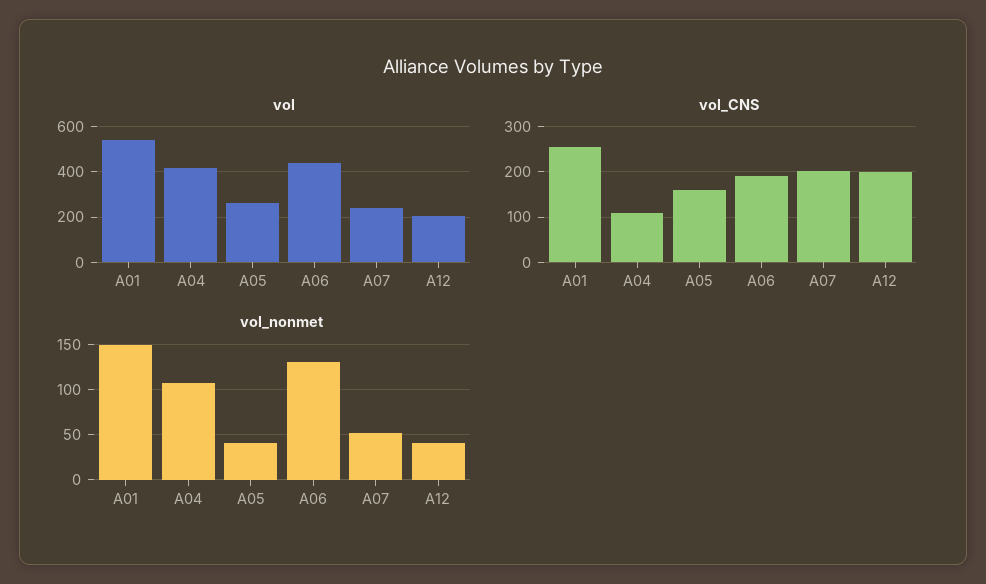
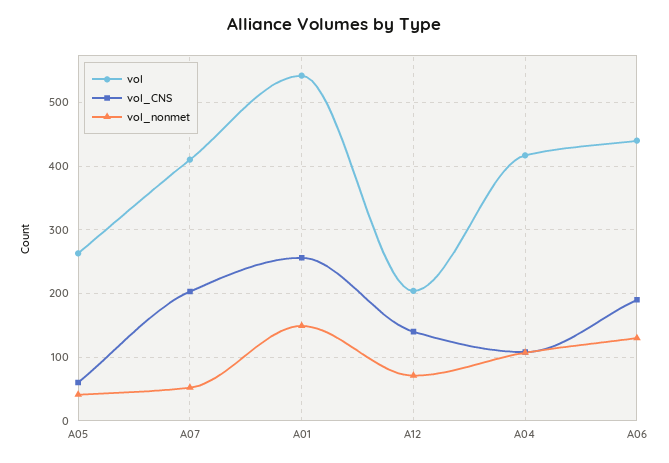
  {
    "vol": {
      "A01": 540,
      "A04": 420,
      "A05": 260,
      "A06": 440,
-     "A07": 250,
+     "A07": 410,
      "A12": 200
    },
    "vol_CNS": {
      "A01": 260,
      "A04": 110,
-     "A05": 160,
+     "A05": 60,
      "A06": 190,
      "A07": 200,
-     "A12": 200
+     "A12": 140
    },
    "vol_nonmet": {
      "A01": 150,
      "A04": 110,
      "A05": 40,
      "A06": 130,
      "A07": 50,
-     "A12": 40
+     "A12": 70
    }
  }

